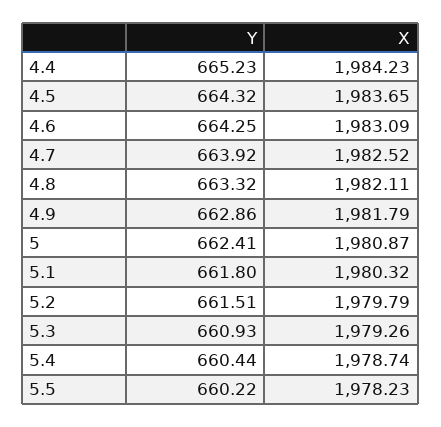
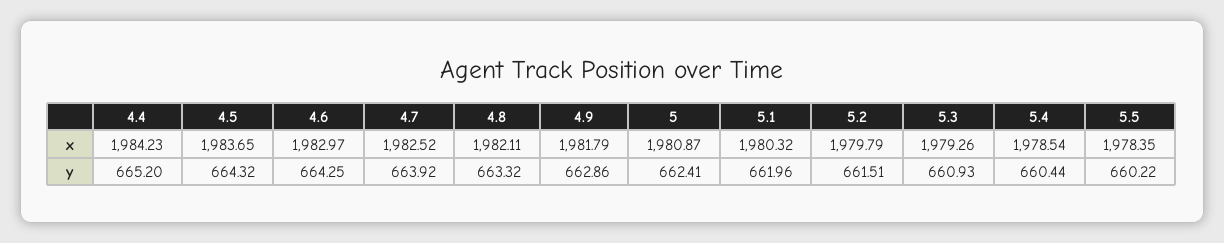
  {
    "Y": {
-     "4.4": 665.23,
+     "4.4": 665.2,
      "4.5": 664.32,
      "4.6": 664.25,
      "4.7": 663.92,
      "4.8": 663.32,
      "4.9": 662.86,
      "5": 662.41,
-     "5.1": 661.8,
+     "5.1": 661.96,
      "5.2": 661.51,
      "5.3": 660.93,
      "5.4": 660.44,
      "5.5": 660.22
    },
    "X": {
      "4.4": 1984.23,
      "4.5": 1983.65,
-     "4.6": 1983.09,
+     "4.6": 1982.97,
      "4.7": 1982.52,
      "4.8": 1982.11,
      "4.9": 1981.79,
      "5": 1980.87,
      "5.1": 1980.32,
      "5.2": 1979.79,
      "5.3": 1979.26,
-     "5.4": 1978.74,
+     "5.4": 1978.54,
-     "5.5": 1978.23
+     "5.5": 1978.35
    }
  }

